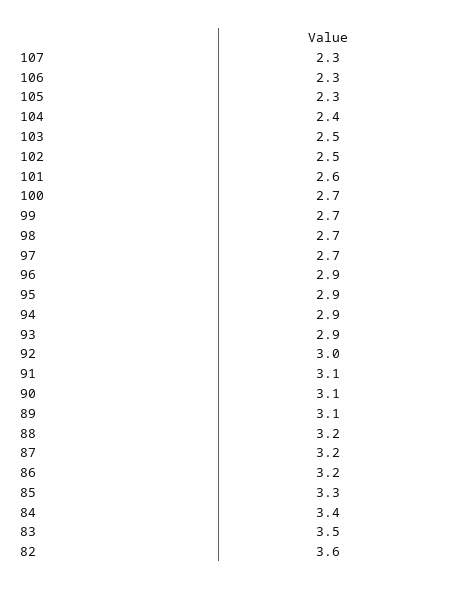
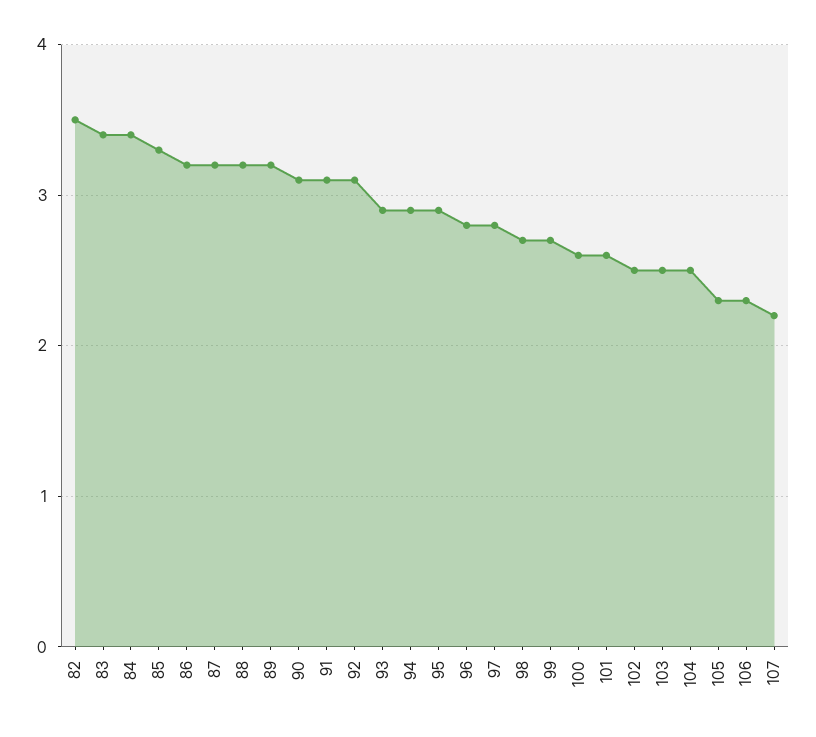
  {
-   "107": 2.3,
+   "107": 2.2,
    "106": 2.3,
    "105": 2.3,
-   "104": 2.4,
+   "104": 2.5,
    "103": 2.5,
    "102": 2.5,
    "101": 2.6,
-   "100": 2.7,
+   "100": 2.6,
    "99": 2.7,
    "98": 2.7,
-   "97": 2.7,
+   "97": 2.8,
-   "96": 2.9,
+   "96": 2.8,
    "95": 2.9,
    "94": 2.9,
    "93": 2.9,
-   "92": 3,
+   "92": 3.1,
    "91": 3.1,
    "90": 3.1,
-   "89": 3.1,
+   "89": 3.2,
    "88": 3.2,
    "87": 3.2,
    "86": 3.2,
    "85": 3.3,
    "84": 3.4,
-   "83": 3.5,
+   "83": 3.4,
-   "82": 3.6
+   "82": 3.5
  }

